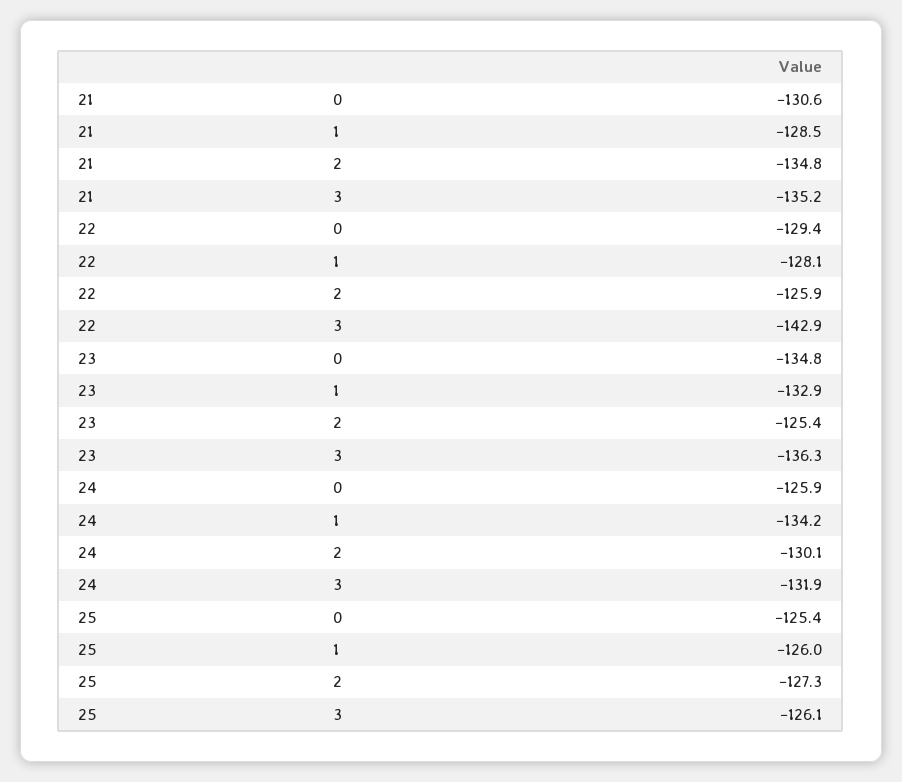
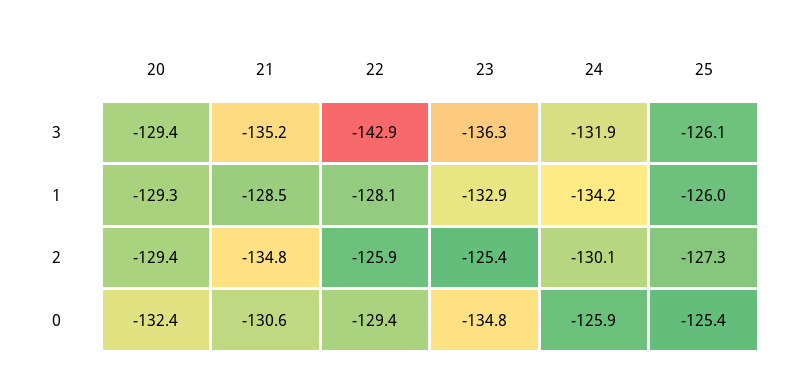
  {
    "21": {
      "0": -130.6,
      "1": -128.5,
      "2": -134.8,
      "3": -135.2
    },
    "22": {
      "0": -129.4,
      "1": -128.1,
      "2": -125.9,
      "3": -142.9
    },
    "23": {
      "0": -134.8,
      "1": -132.9,
      "2": -125.4,
      "3": -136.3
    },
    "24": {
      "0": -125.9,
      "1": -134.2,
      "2": -130.1,
      "3": -131.9
    },
    "25": {
      "0": -125.4,
      "1": -126,
      "2": -127.3,
      "3": -126.1
-   }
+   },
+   "20": {
+     "3": -129.4,
+     "1": -129.3,
+     "2": -129.4,
+     "0": -132.4
+   }
  }

